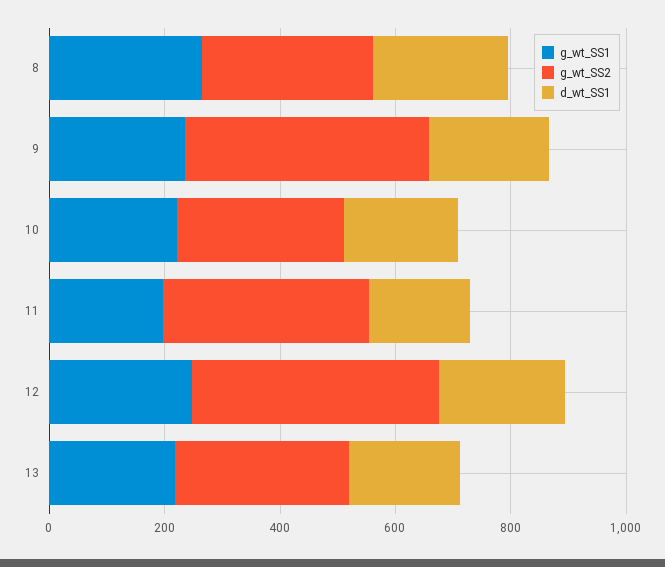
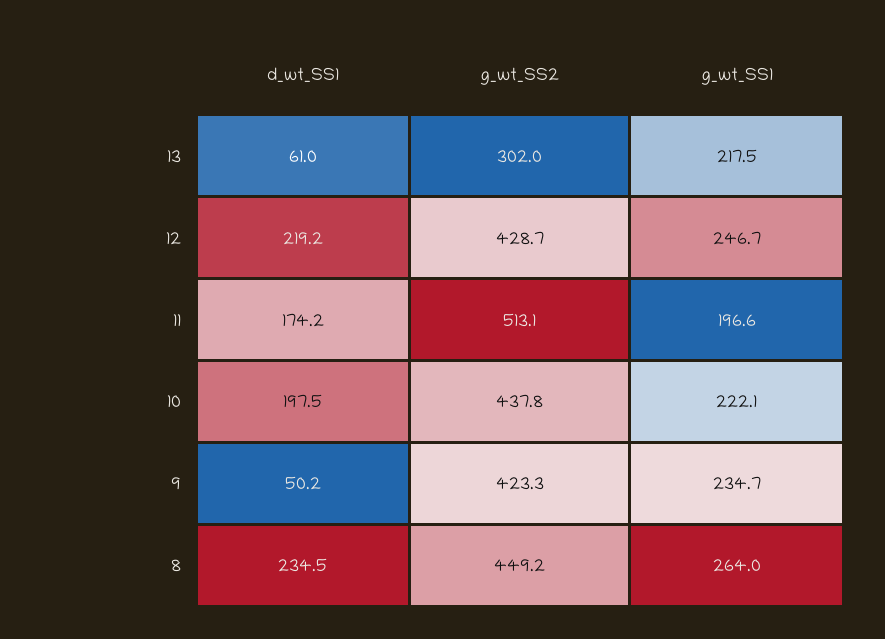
  {
    "g_wt_SS1": {
      "8": 264,
      "9": 234.7,
      "10": 222.1,
      "11": 196.6,
      "12": 246.7,
      "13": 217.5
    },
    "g_wt_SS2": {
-     "8": 300,
+     "8": 449.2,
      "9": 423.3,
-     "10": 300,
+     "10": 437.8,
-     "11": 350,
+     "11": 513.1,
      "12": 428.7,
      "13": 302
    },
    "d_wt_SS1": {
      "8": 234.5,
-     "9": 200,
+     "9": 50.2,
      "10": 197.5,
      "11": 174.2,
      "12": 219.2,
-     "13": 200
+     "13": 61
    }
  }

